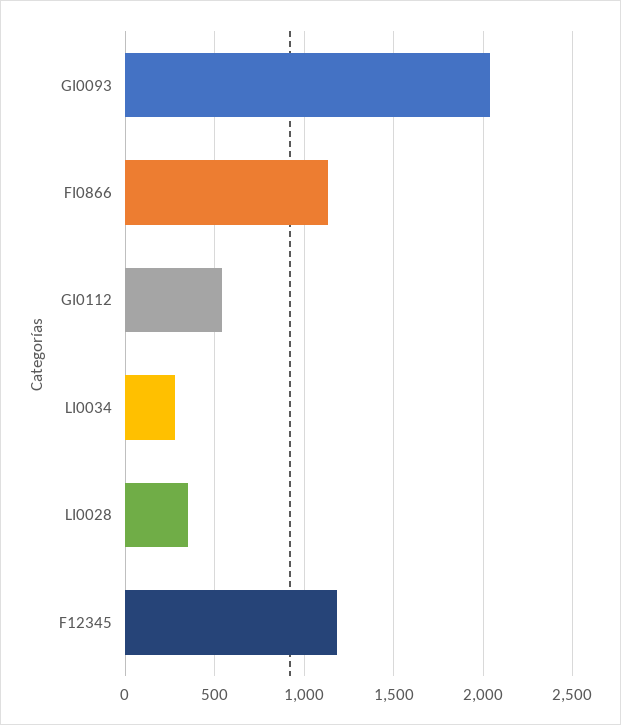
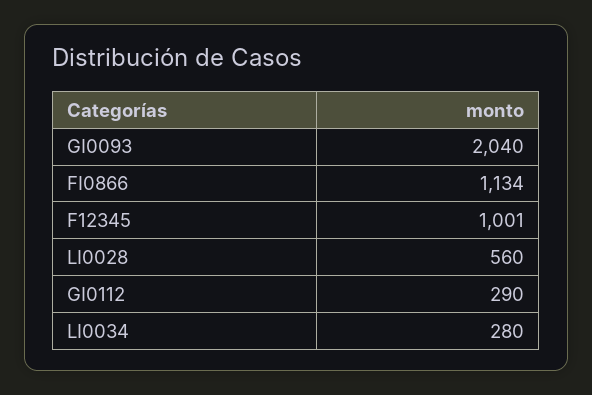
  {
    "GI0093": 2040,
    "FI0866": 1134,
-   "GI0112": 550,
+   "GI0112": 290,
    "LI0034": 280,
-   "LI0028": 350,
+   "LI0028": 560,
-   "F12345": 1200
+   "F12345": 1001
  }

